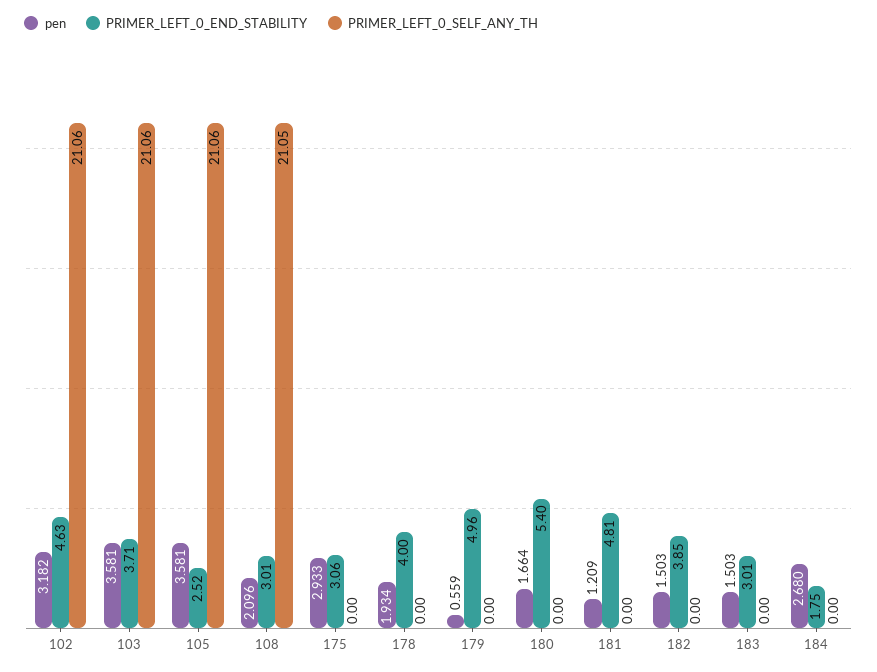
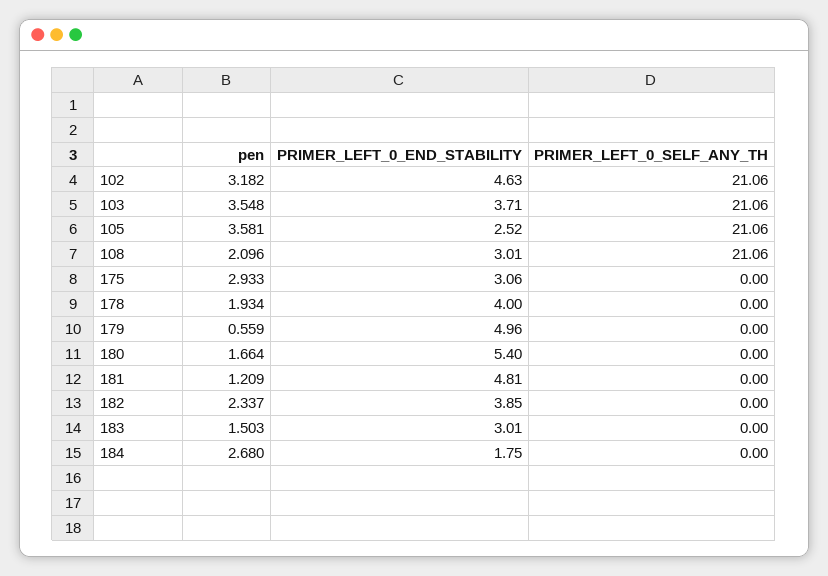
  {
    "pen": {
      "102": 3.182,
-     "103": 3.581,
+     "103": 3.548,
      "105": 3.581,
      "108": 2.096,
      "175": 2.933,
      "178": 1.934,
      "179": 0.559,
      "180": 1.664,
      "181": 1.209,
-     "182": 1.503,
+     "182": 2.337,
      "183": 1.503,
      "184": 2.68
    },
    "PRIMER_LEFT_0_END_STABILITY": {
      "102": 4.63,
      "103": 3.71,
      "105": 2.52,
      "108": 3.01,
      "175": 3.06,
      "178": 4,
      "179": 4.96,
      "180": 5.4,
      "181": 4.81,
      "182": 3.85,
      "183": 3.01,
      "184": 1.75
    },
    "PRIMER_LEFT_0_SELF_ANY_TH": {
      "102": 21.06,
      "103": 21.06,
      "105": 21.06,
-     "108": 21.05,
+     "108": 21.06,
      "175": 0,
      "178": 0,
      "179": 0,
      "180": 0,
      "181": 0,
      "182": 0,
      "183": 0,
      "184": 0
    }
  }

